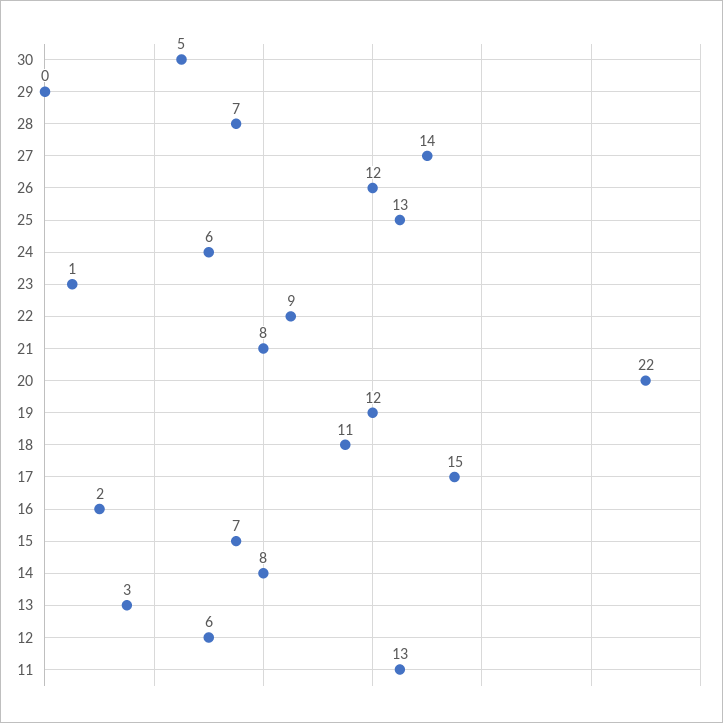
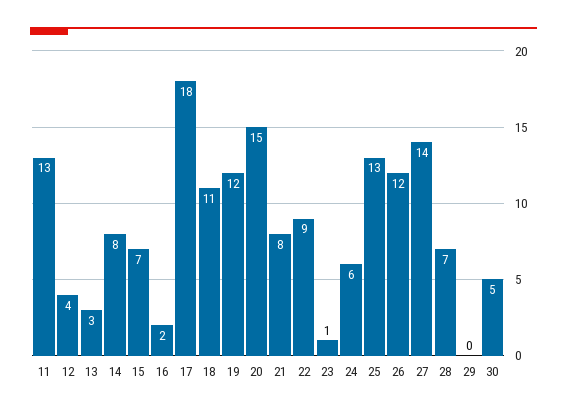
  {
    "30": 5,
    "29": 0,
    "28": 7,
    "27": 14,
    "26": 12,
    "25": 13,
    "24": 6,
    "23": 1,
    "22": 9,
    "21": 8,
-   "20": 22,
+   "20": 15,
    "19": 12,
    "18": 11,
-   "17": 15,
+   "17": 18,
    "16": 2,
    "15": 7,
    "14": 8,
    "13": 3,
-   "12": 6,
+   "12": 4,
    "11": 13
  }

